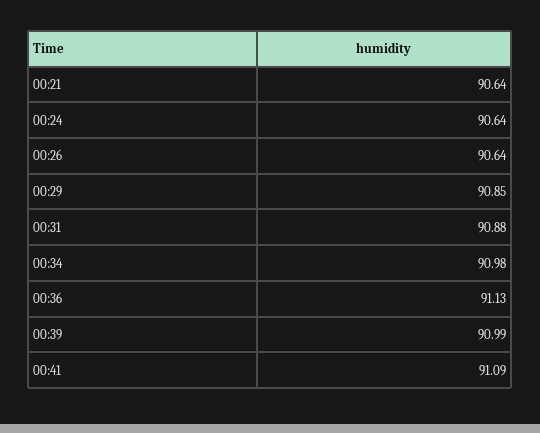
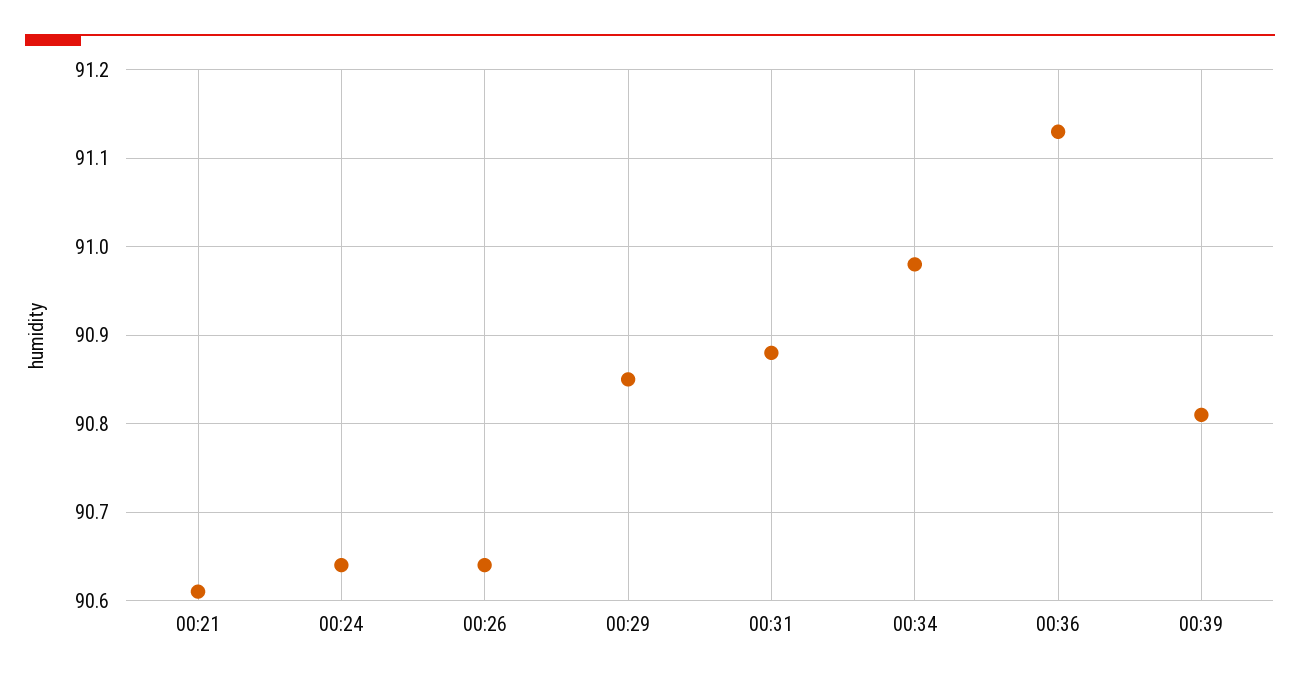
  {
-   "00:21": 90.64,
+   "00:21": 90.61,
    "00:24": 90.64,
    "00:26": 90.64,
    "00:29": 90.85,
    "00:31": 90.88,
    "00:34": 90.98,
    "00:36": 91.13,
-   "00:39": 90.99,
+   "00:39": 90.81
-   "00:41": 91.09
  }

